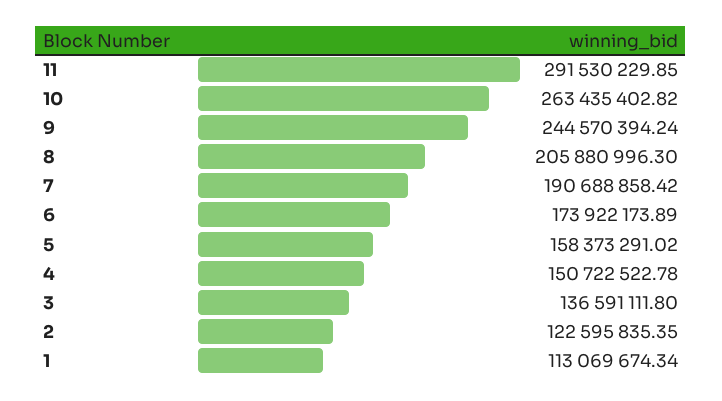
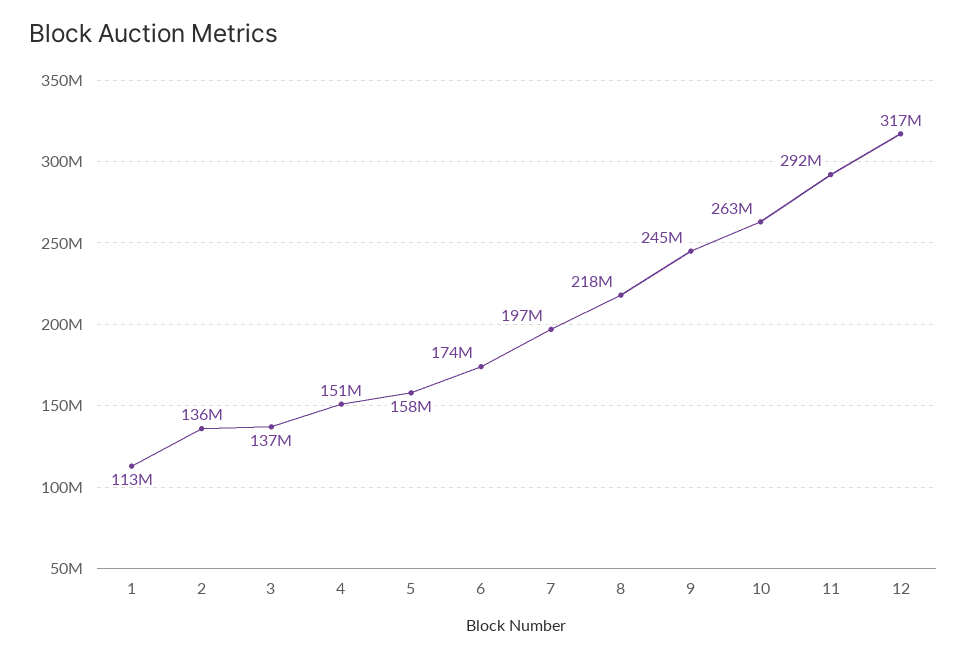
  {
    "11": 291530229.85,
    "10": 263435402.82,
    "9": 244570394.24,
-   "8": 205880996.3,
+   "8": 218000000,
-   "7": 190688858.42,
+   "7": 197000000,
    "6": 173922173.89,
    "5": 158373291.02,
    "4": 150722522.78,
    "3": 136591111.8,
-   "2": 122595835.35,
+   "2": 136000000,
-   "1": 113069674.34
+   "1": 113069674.34,
+   "12": 317000000
  }

